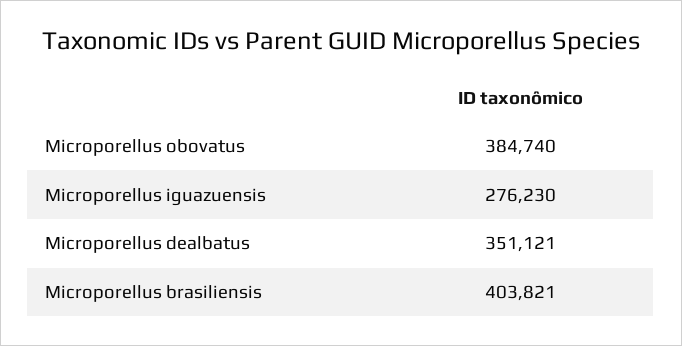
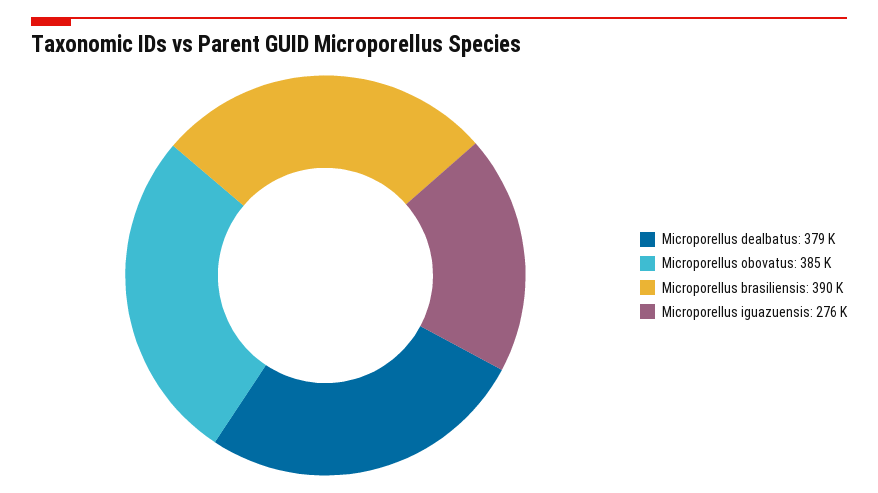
  {
    "Microporellus obovatus": 384740,
    "Microporellus iguazuensis": 276230,
-   "Microporellus dealbatus": 351121,
+   "Microporellus dealbatus": 379000,
-   "Microporellus brasiliensis": 403821
+   "Microporellus brasiliensis": 390000
  }

